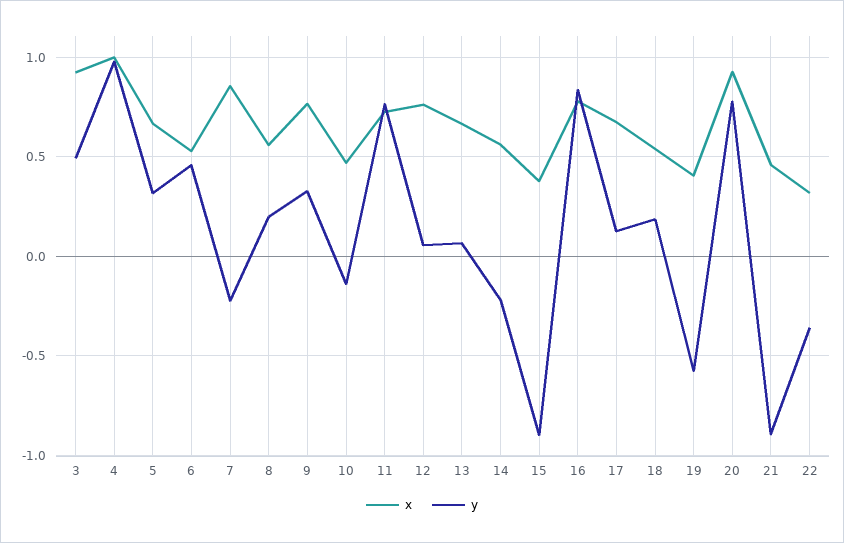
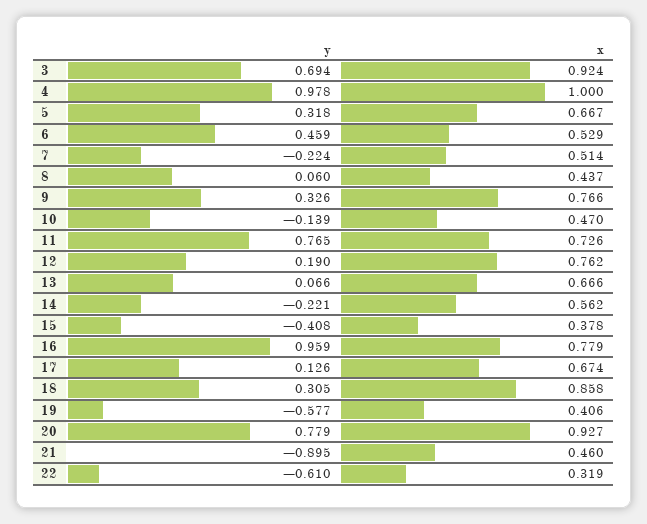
  {
    "x": {
      "3": 0.924,
      "4": 1,
      "5": 0.667,
      "6": 0.529,
-     "7": 0.85,
+     "7": 0.514,
-     "8": 0.55,
+     "8": 0.437,
      "9": 0.766,
      "10": 0.47,
      "11": 0.726,
      "12": 0.762,
      "13": 0.666,
      "14": 0.562,
      "15": 0.378,
      "16": 0.779,
      "17": 0.674,
-     "18": 0.55,
+     "18": 0.858,
      "19": 0.406,
      "20": 0.927,
      "21": 0.46,
      "22": 0.319
    },
    "y": {
-     "3": 0.5,
+     "3": 0.694,
      "4": 0.978,
      "5": 0.318,
      "6": 0.459,
      "7": -0.224,
-     "8": 0.2,
+     "8": 0.06,
      "9": 0.326,
      "10": -0.139,
      "11": 0.765,
-     "12": 0.05,
+     "12": 0.19,
      "13": 0.066,
      "14": -0.221,
-     "15": -0.9,
+     "15": -0.408,
-     "16": 0.85,
+     "16": 0.959,
      "17": 0.126,
-     "18": 0.2,
+     "18": 0.305,
      "19": -0.577,
      "20": 0.779,
      "21": -0.895,
-     "22": -0.35
+     "22": -0.61
    }
  }

